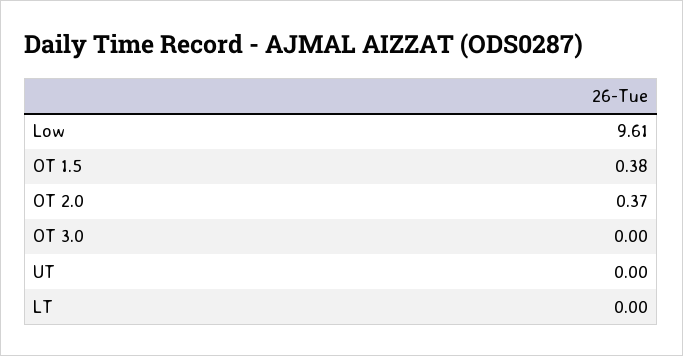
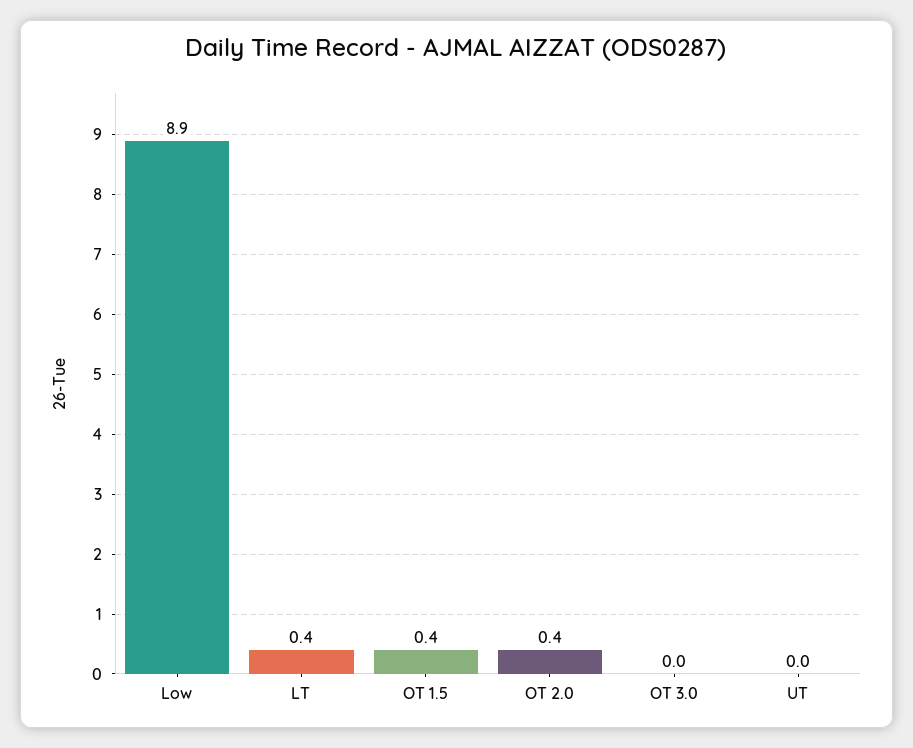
  {
-   "Low": 9.61,
+   "Low": 8.9,
    "OT 1.5": 0.38,
    "OT 2.0": 0.37,
    "OT 3.0": 0,
    "UT": 0,
-   "LT": 0
+   "LT": 0.4
  }

